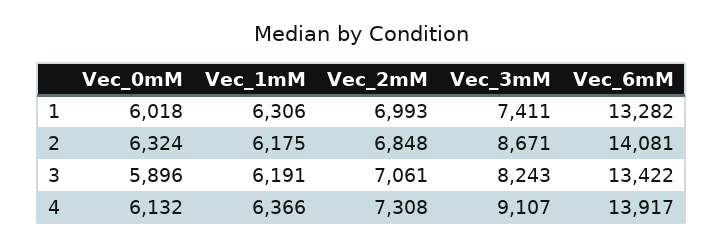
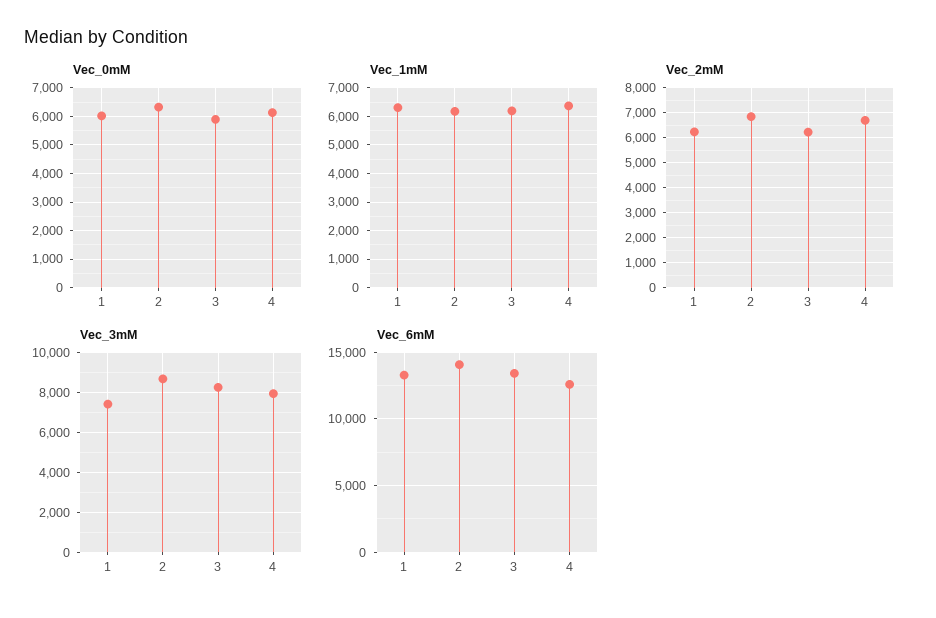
  {
    "Vec_0mM": {
      "1": 6018,
      "2": 6324,
      "3": 5896,
      "4": 6132
    },
    "Vec_1mM": {
      "1": 6306,
      "2": 6175,
      "3": 6191,
      "4": 6366
    },
    "Vec_2mM": {
-     "1": 6993,
+     "1": 6250,
      "2": 6848,
-     "3": 7061,
+     "3": 6250,
-     "4": 7308
+     "4": 6750
    },
    "Vec_3mM": {
      "1": 7411,
      "2": 8671,
      "3": 8243,
-     "4": 9107
+     "4": 8000
    },
    "Vec_6mM": {
      "1": 13282,
      "2": 14081,
      "3": 13422,
-     "4": 13917
+     "4": 12500
    }
  }

